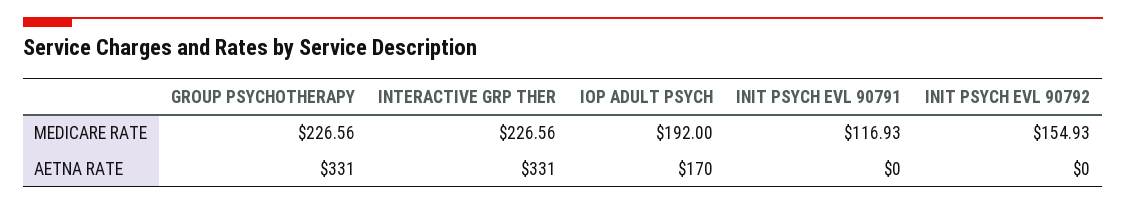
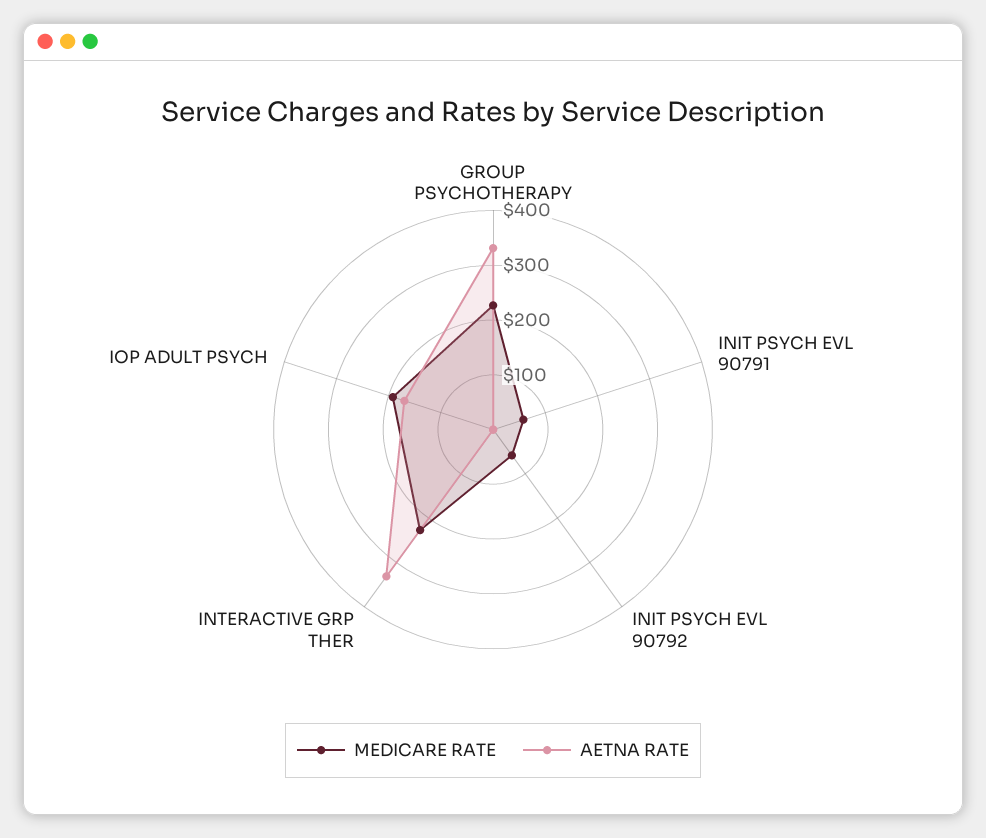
  {
    "MEDICARE RATE": {
      "GROUP PSYCHOTHERAPY": 226.56,
      "INTERACTIVE GRP THER": 226.56,
      "IOP ADULT PSYCH": 192,
-     "INIT PSYCH EVL 90791": 116.93,
+     "INIT PSYCH EVL 90791": 60,
-     "INIT PSYCH EVL 90792": 154.93
+     "INIT PSYCH EVL 90792": 60
    },
    "AETNA RATE": {
      "GROUP PSYCHOTHERAPY": 331,
      "INTERACTIVE GRP THER": 331,
      "IOP ADULT PSYCH": 170,
      "INIT PSYCH EVL 90791": 0,
      "INIT PSYCH EVL 90792": 0
    }
  }

